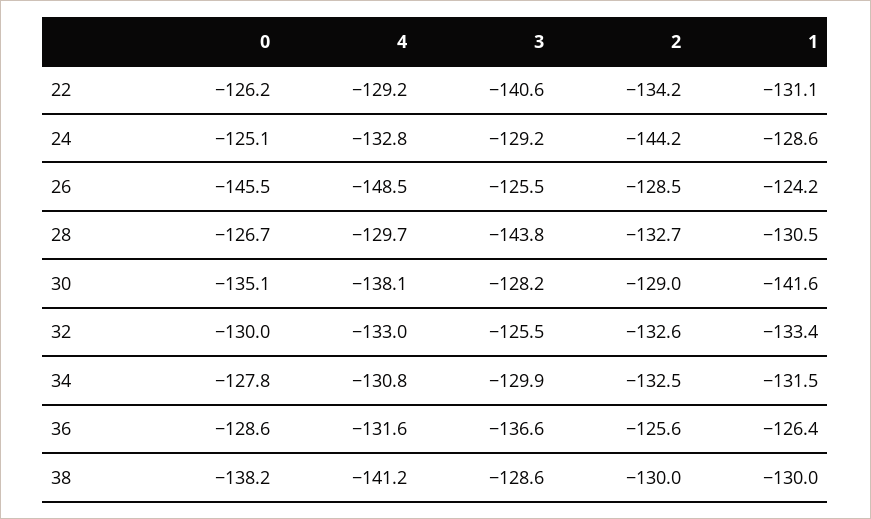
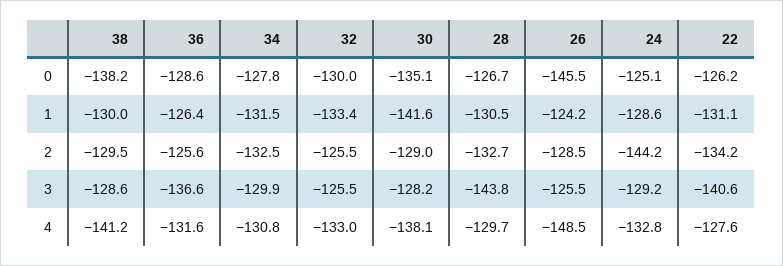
  {
    "0": {
      "22": -126.2,
      "24": -125.1,
      "26": -145.5,
      "28": -126.7,
      "30": -135.1,
      "32": -130,
      "34": -127.8,
      "36": -128.6,
      "38": -138.2
    },
    "4": {
-     "22": -129.2,
+     "22": -127.6,
      "24": -132.8,
      "26": -148.5,
      "28": -129.7,
      "30": -138.1,
      "32": -133,
      "34": -130.8,
      "36": -131.6,
      "38": -141.2
    },
    "3": {
      "22": -140.6,
      "24": -129.2,
      "26": -125.5,
      "28": -143.8,
      "30": -128.2,
      "32": -125.5,
      "34": -129.9,
      "36": -136.6,
      "38": -128.6
    },
    "2": {
      "22": -134.2,
      "24": -144.2,
      "26": -128.5,
      "28": -132.7,
      "30": -129,
-     "32": -132.6,
+     "32": -125.5,
      "34": -132.5,
      "36": -125.6,
-     "38": -130
+     "38": -129.5
    },
    "1": {
      "22": -131.1,
      "24": -128.6,
      "26": -124.2,
      "28": -130.5,
      "30": -141.6,
      "32": -133.4,
      "34": -131.5,
      "36": -126.4,
      "38": -130
    }
  }

